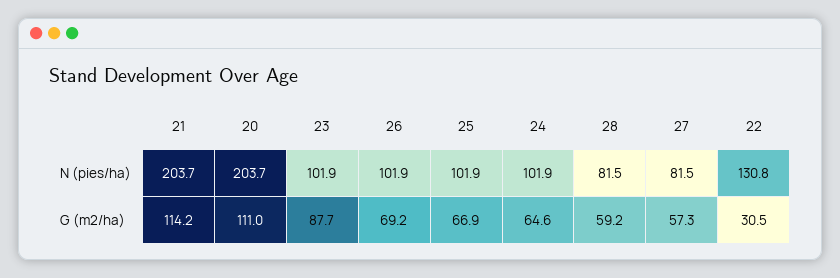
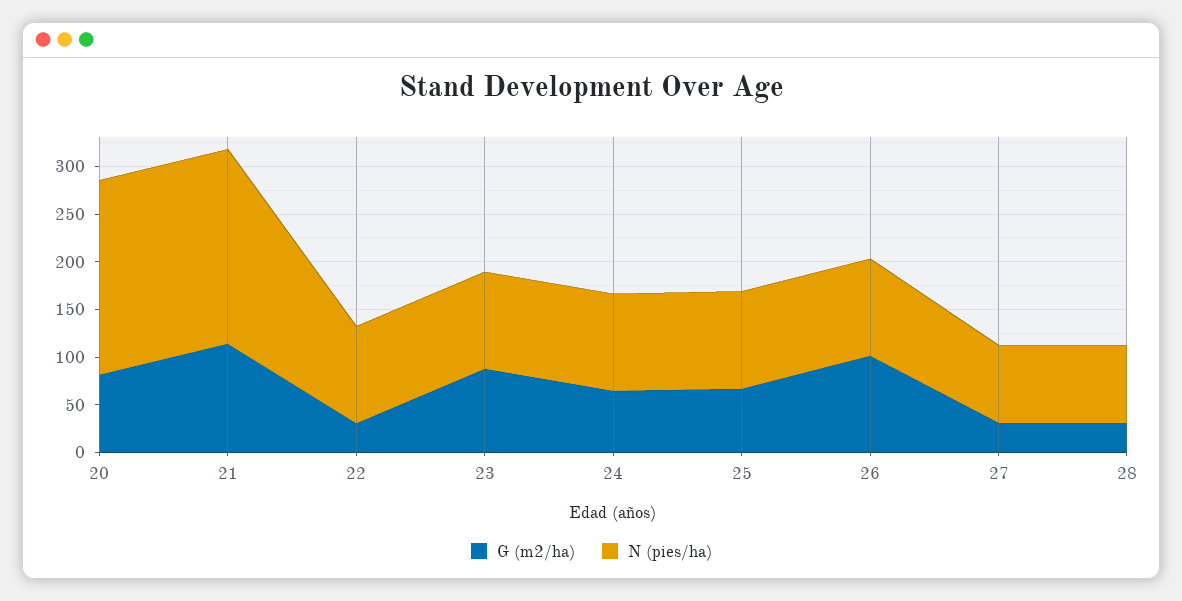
  {
    "N (pies/ha)": {
      "21": 203.7,
      "20": 203.7,
      "23": 101.9,
      "26": 101.9,
      "25": 101.9,
      "24": 101.9,
      "28": 81.5,
      "27": 81.5,
-     "22": 130.8
+     "22": 100
    },
    "G (m2/ha)": {
      "21": 114.2,
-     "20": 111,
+     "20": 80,
      "23": 87.7,
-     "26": 69.2,
+     "26": 100,
      "25": 66.9,
      "24": 64.6,
-     "28": 59.2,
+     "28": 30,
-     "27": 57.3,
+     "27": 30,
      "22": 30.5
    }
  }

